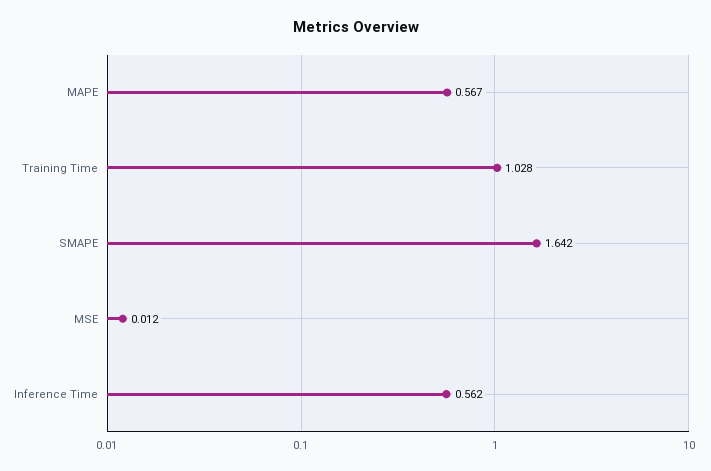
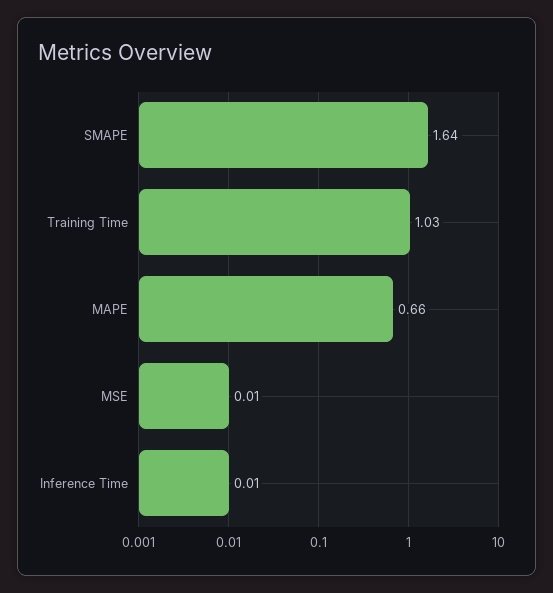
  {
-   "MAPE": 0.567,
+   "MAPE": 0.66,
    "Training Time": 1.028,
    "SMAPE": 1.642,
    "MSE": 0.012,
-   "Inference Time": 0.562
+   "Inference Time": 0.01
  }

